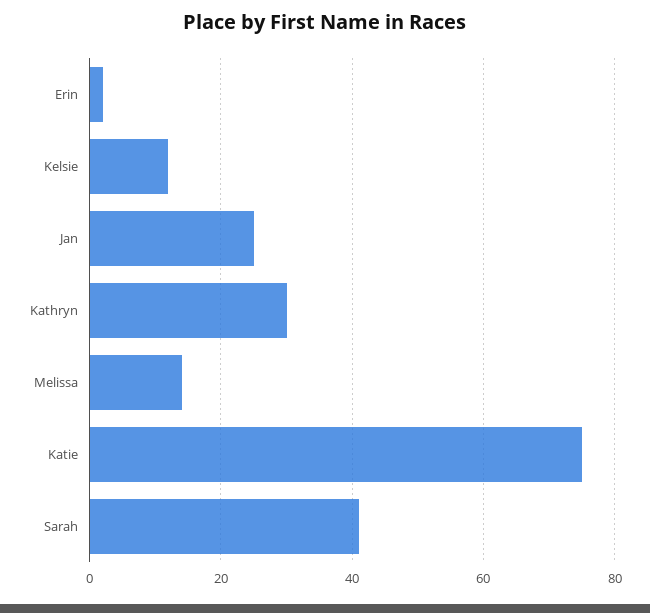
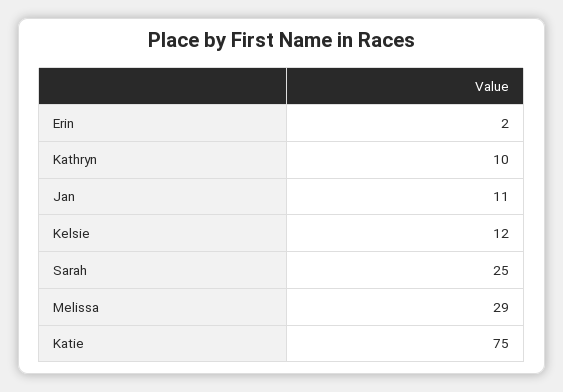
  {
    "Erin": 2,
    "Kelsie": 12,
-   "Jan": 25,
+   "Jan": 11,
-   "Kathryn": 30,
+   "Kathryn": 10,
-   "Melissa": 15,
+   "Melissa": 29,
    "Katie": 75,
-   "Sarah": 40
+   "Sarah": 25
  }

